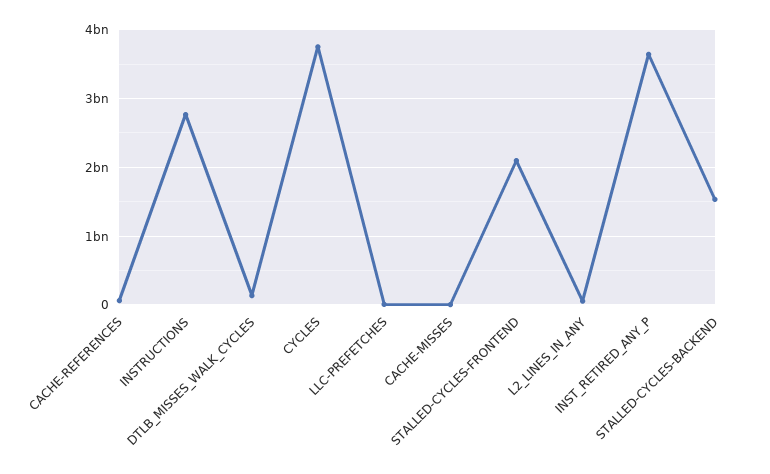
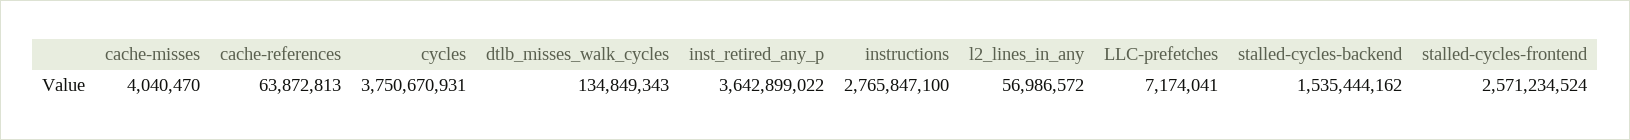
  {
    "CACHE-REFERENCES": 63872813,
    "INSTRUCTIONS": 2765847100,
    "DTLB_MISSES_WALK_CYCLES": 134849343,
    "CYCLES": 3750670931,
    "LLC-PREFETCHES": 7174041,
    "CACHE-MISSES": 4040470,
-   "STALLED-CYCLES-FRONTEND": 2100000000,
+   "STALLED-CYCLES-FRONTEND": 2571234524,
    "L2_LINES_IN_ANY": 56986572,
    "INST_RETIRED_ANY_P": 3642899022,
    "STALLED-CYCLES-BACKEND": 1535444162
  }

